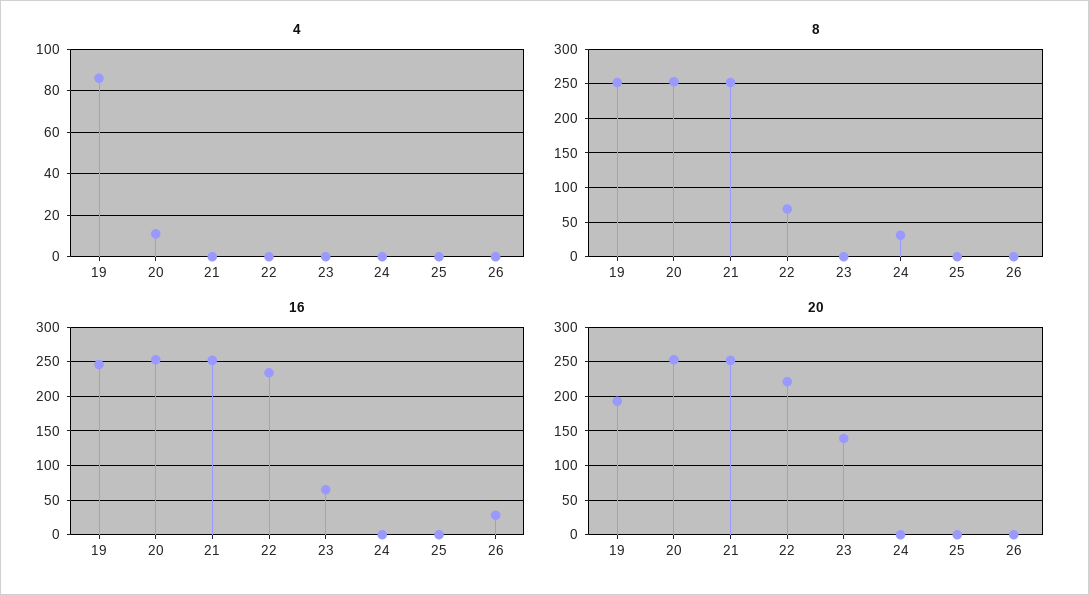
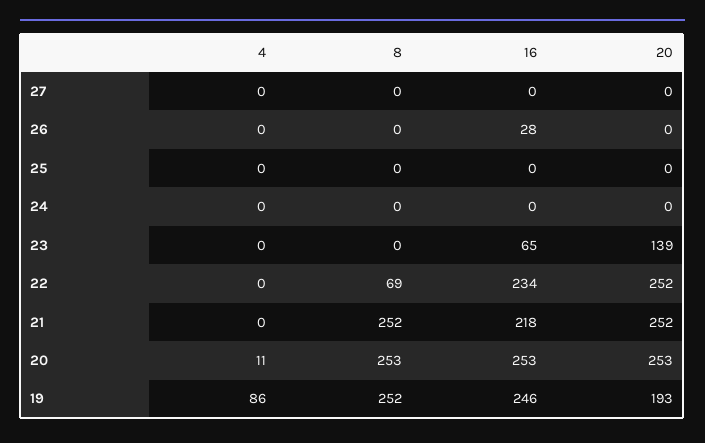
  {
    "4": {
      "19": 86,
      "20": 11,
      "21": 0,
      "22": 0,
      "23": 0,
      "24": 0,
      "25": 0,
-     "26": 0
+     "26": 0,
+     "27": 0
    },
    "8": {
      "19": 252,
      "20": 253,
      "21": 252,
      "22": 69,
      "23": 0,
-     "24": 30,
+     "24": 0,
      "25": 0,
-     "26": 0
+     "26": 0,
+     "27": 0
    },
    "16": {
      "19": 246,
      "20": 253,
-     "21": 250,
+     "21": 218,
      "22": 234,
      "23": 65,
      "24": 0,
      "25": 0,
-     "26": 28
+     "26": 28,
+     "27": 0
    },
    "20": {
      "19": 193,
      "20": 253,
      "21": 252,
-     "22": 220,
+     "22": 252,
      "23": 139,
      "24": 0,
      "25": 0,
-     "26": 0
+     "26": 0,
+     "27": 0
    }
  }

